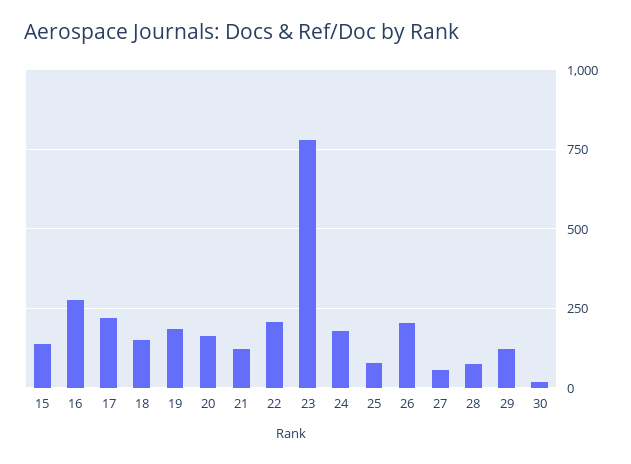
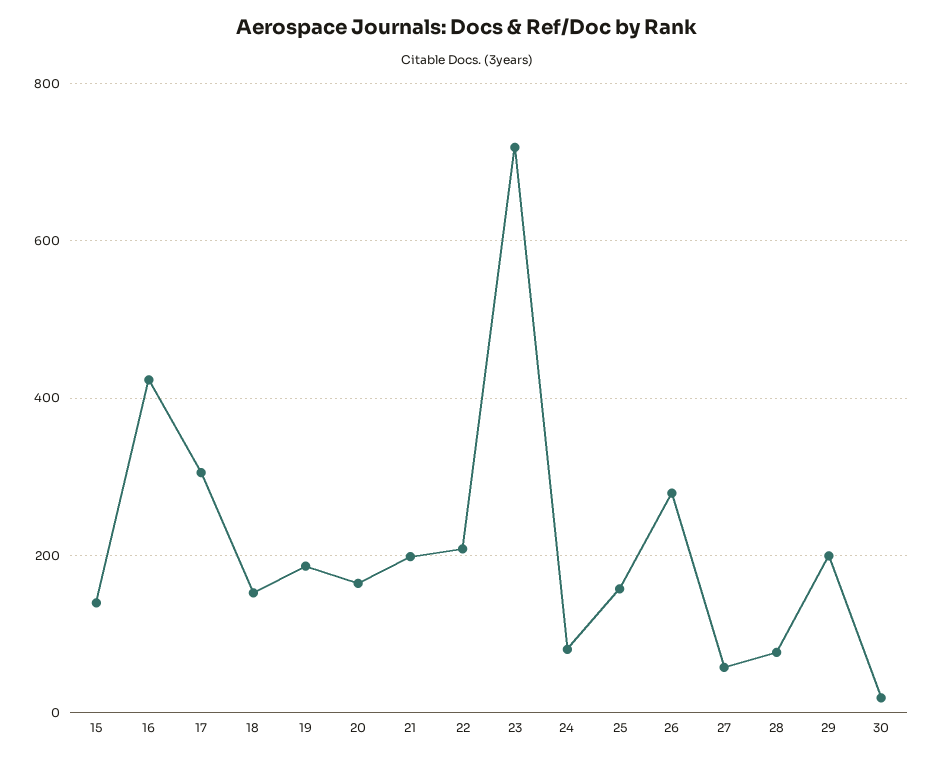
  {
    "15": 140,
-   "16": 275,
+   "16": 420,
-   "17": 225,
+   "17": 300,
    "18": 160,
    "19": 180,
    "20": 160,
-   "21": 125,
+   "21": 200,
    "22": 200,
-   "23": 775,
+   "23": 720,
-   "24": 175,
+   "24": 80,
-   "25": 75,
+   "25": 160,
-   "26": 200,
+   "26": 280,
    "27": 60,
    "28": 80,
-   "29": 125,
+   "29": 200,
    "30": 20
  }

